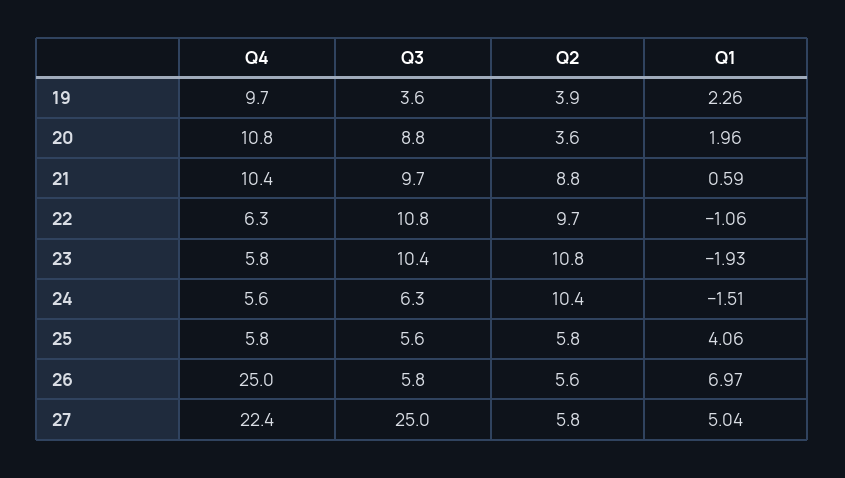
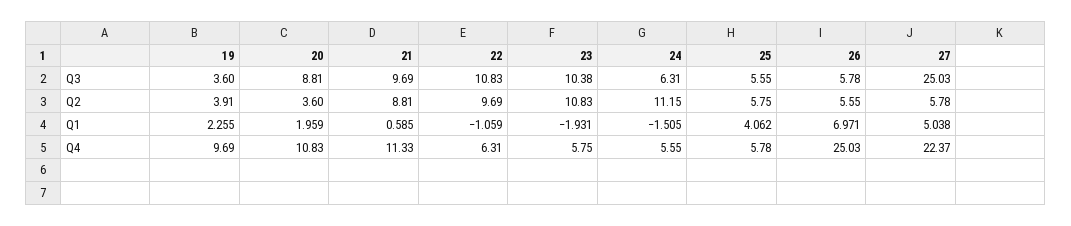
  {
    "Q4": {
      "19": 9.69,
      "20": 10.83,
-     "21": 10.4,
+     "21": 11.33,
      "22": 6.31,
      "23": 5.75,
      "24": 5.55,
      "25": 5.78,
      "26": 25.03,
      "27": 22.37
    },
    "Q3": {
      "19": 3.6,
      "20": 8.81,
      "21": 9.69,
      "22": 10.83,
      "23": 10.38,
      "24": 6.31,
      "25": 5.55,
      "26": 5.78,
      "27": 25.03
    },
    "Q2": {
      "19": 3.91,
      "20": 3.6,
      "21": 8.81,
      "22": 9.69,
      "23": 10.83,
-     "24": 10.4,
+     "24": 11.15,
      "25": 5.75,
      "26": 5.55,
      "27": 5.78
    },
    "Q1": {
      "19": 2.255,
      "20": 1.959,
      "21": 0.585,
      "22": -1.059,
      "23": -1.931,
      "24": -1.505,
      "25": 4.062,
      "26": 6.971,
      "27": 5.038
    }
  }

